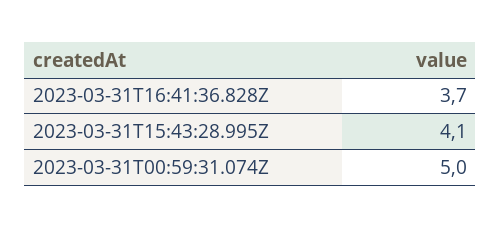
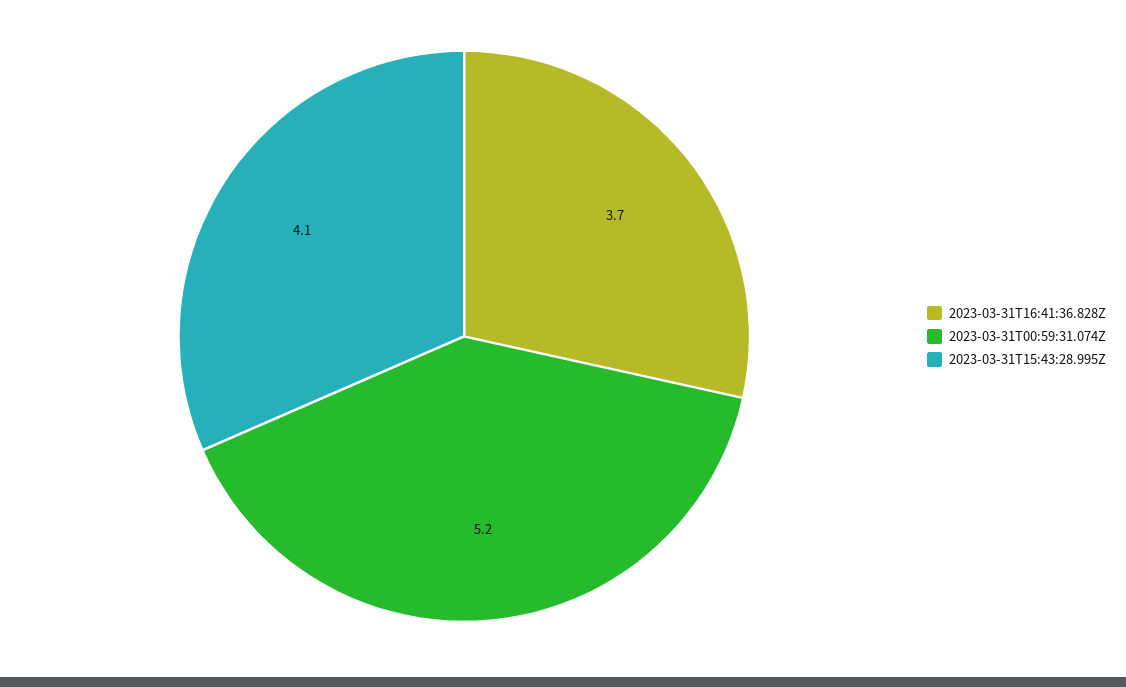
  {
    "2023-03-31T16:41:36.828Z": 3.7,
    "2023-03-31T15:43:28.995Z": 4.1,
-   "2023-03-31T00:59:31.074Z": 5
+   "2023-03-31T00:59:31.074Z": 5.2
  }

